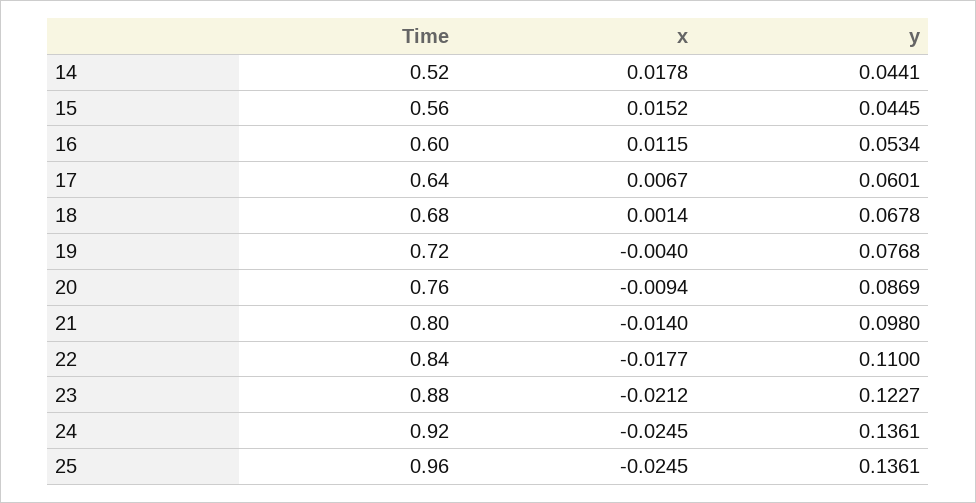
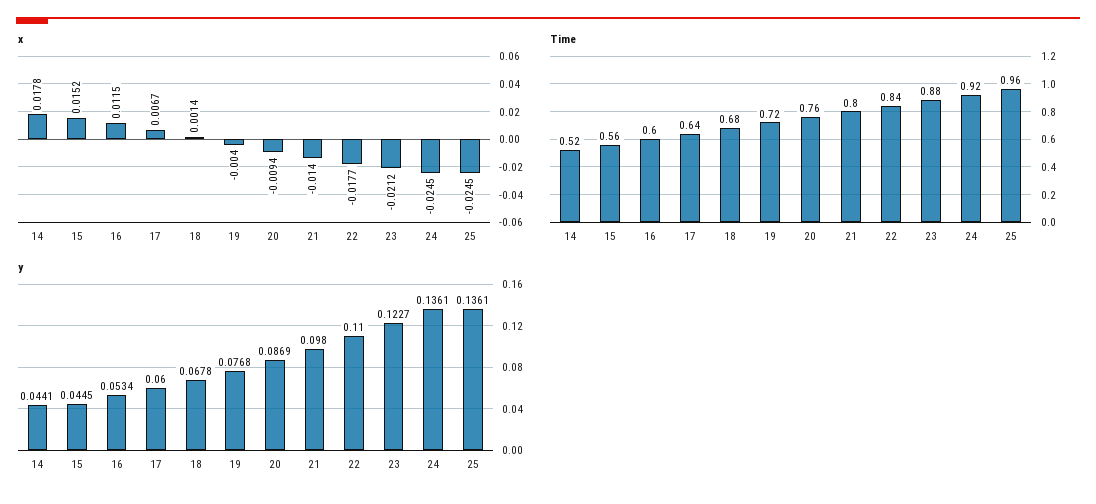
  {
    "Time": {
      "14": 0.52,
      "15": 0.56,
      "16": 0.6,
      "17": 0.64,
      "18": 0.68,
      "19": 0.72,
      "20": 0.76,
      "21": 0.8,
      "22": 0.84,
      "23": 0.88,
      "24": 0.92,
      "25": 0.96
    },
    "x": {
      "14": 0.0178,
      "15": 0.0152,
      "16": 0.0115,
      "17": 0.0067,
      "18": 0.0014,
      "19": -0.004,
      "20": -0.0094,
      "21": -0.014,
      "22": -0.0177,
      "23": -0.0212,
      "24": -0.0245,
      "25": -0.0245
    },
    "y": {
      "14": 0.0441,
      "15": 0.0445,
      "16": 0.0534,
-     "17": 0.0601,
+     "17": 0.06,
      "18": 0.0678,
      "19": 0.0768,
      "20": 0.0869,
      "21": 0.098,
      "22": 0.11,
      "23": 0.1227,
      "24": 0.1361,
      "25": 0.1361
    }
  }

